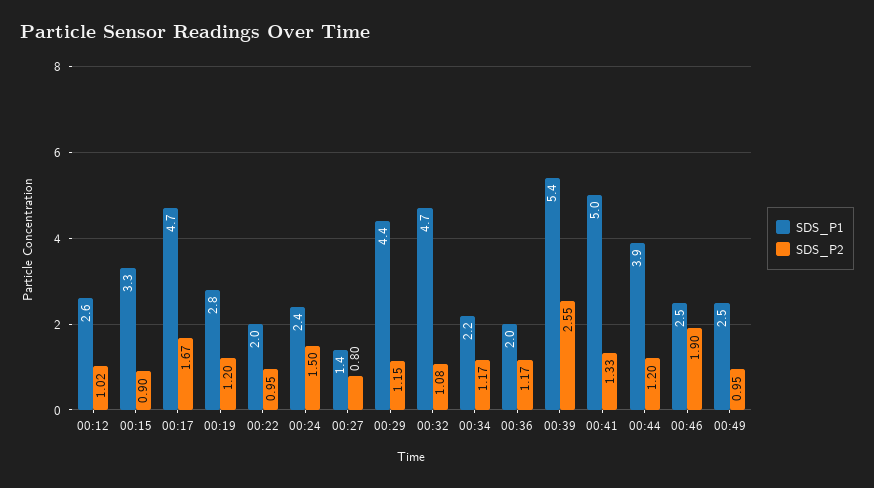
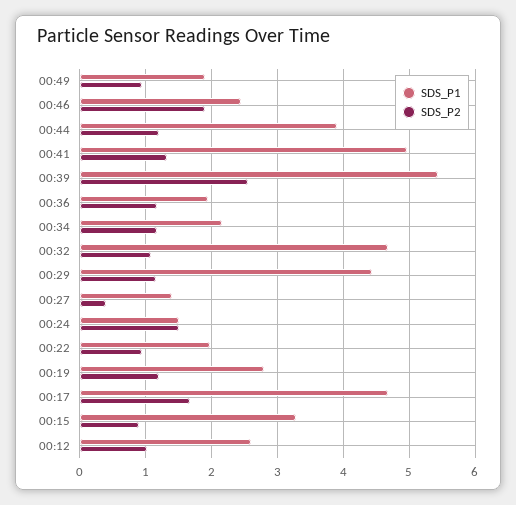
  {
    "SDS_P1": {
      "00:12": 2.6,
      "00:15": 3.3,
      "00:17": 4.7,
      "00:19": 2.8,
      "00:22": 2,
-     "00:24": 2.4,
+     "00:24": 1.5,
      "00:27": 1.4,
      "00:29": 4.4,
      "00:32": 4.7,
      "00:34": 2.2,
      "00:36": 2,
      "00:39": 5.4,
      "00:41": 5,
      "00:44": 3.9,
      "00:46": 2.5,
-     "00:49": 2.5
+     "00:49": 1.9
    },
    "SDS_P2": {
      "00:12": 1.02,
      "00:15": 0.9,
      "00:17": 1.67,
      "00:19": 1.2,
      "00:22": 0.95,
      "00:24": 1.5,
-     "00:27": 0.8,
+     "00:27": 0.4,
      "00:29": 1.15,
      "00:32": 1.08,
      "00:34": 1.17,
      "00:36": 1.17,
      "00:39": 2.55,
      "00:41": 1.33,
      "00:44": 1.2,
      "00:46": 1.9,
      "00:49": 0.95
    }
  }

